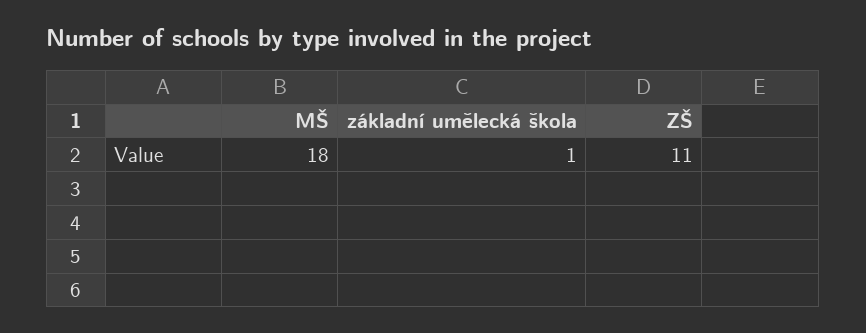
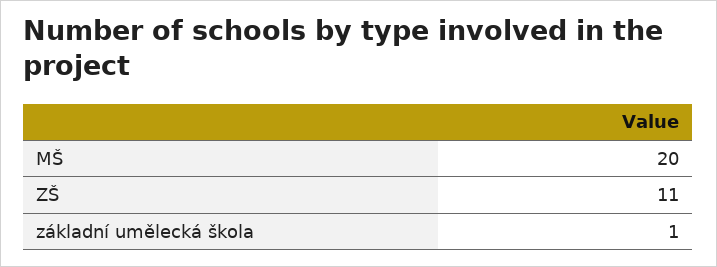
  {
-   "MŠ": 18,
+   "MŠ": 20,
    "základní umělecká škola": 1,
    "ZŠ": 11
  }

